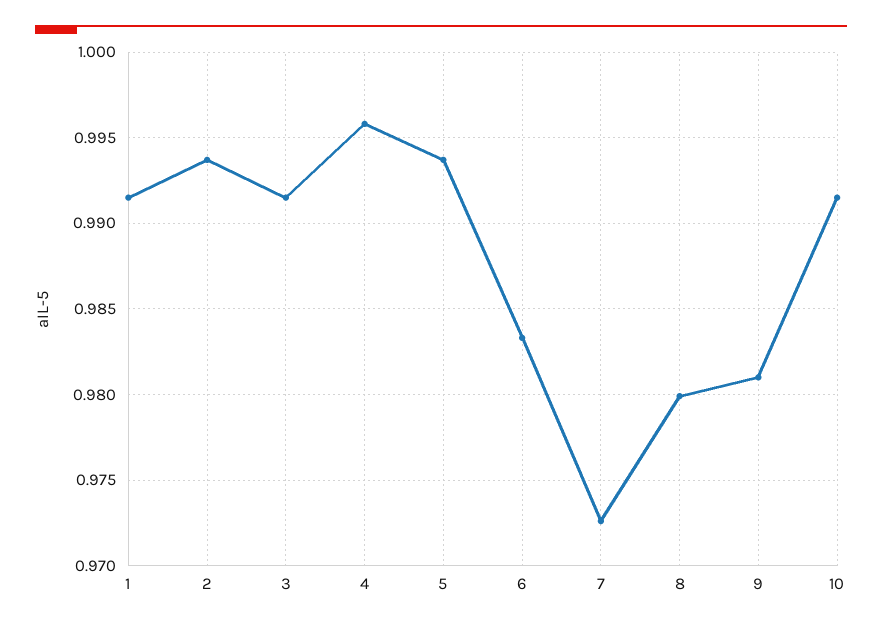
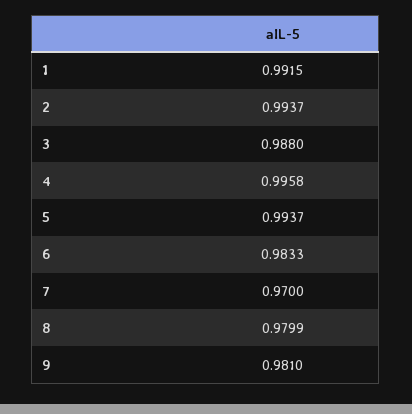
  {
    "1": 0.9915,
    "2": 0.9937,
-   "3": 0.9915,
+   "3": 0.988,
    "4": 0.9958,
    "5": 0.9937,
    "6": 0.9833,
-   "7": 0.9725,
+   "7": 0.97,
    "8": 0.9799,
-   "9": 0.981,
+   "9": 0.981
-   "10": 0.9915
  }

